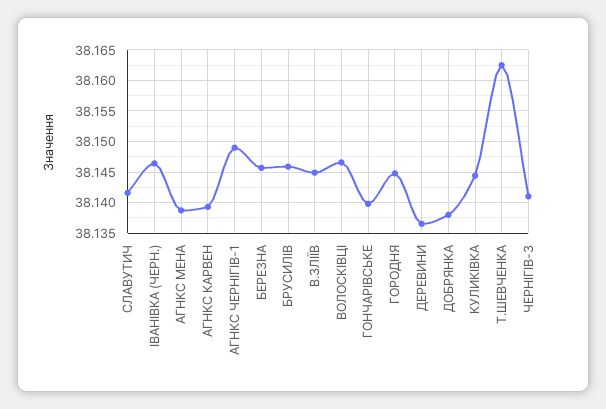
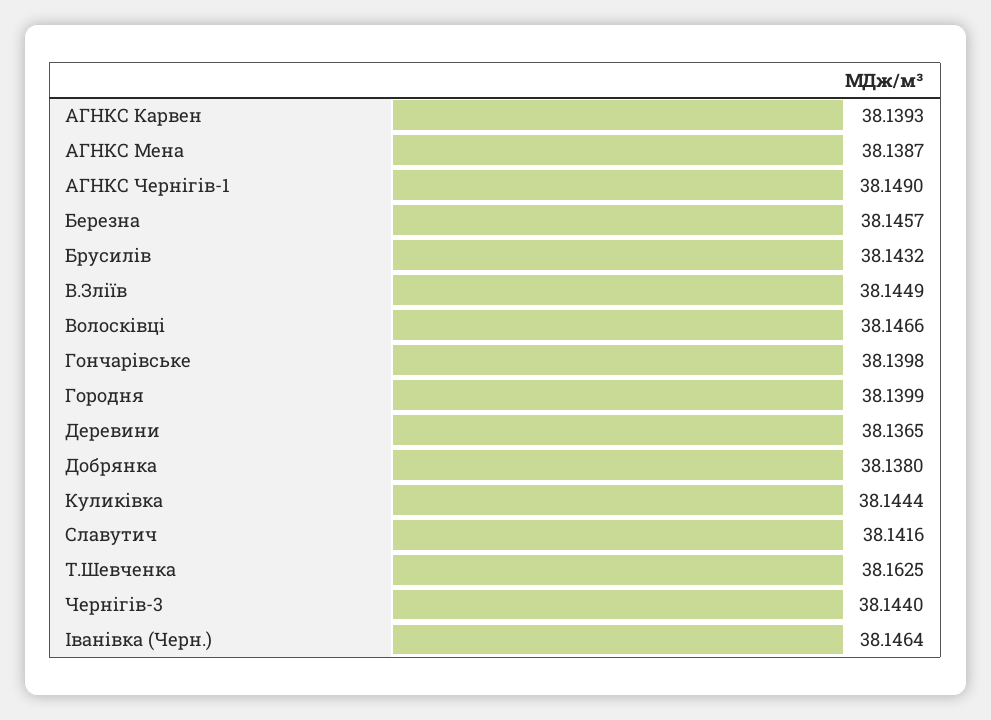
  {
    "СЛАВУТИЧ": 38.1416,
    "ІВАНІВКА (ЧЕРН.)": 38.1464,
    "АГНКС МЕНА": 38.1387,
    "АГНКС КАРВЕН": 38.1393,
    "АГНКС ЧЕРНІГІВ-1": 38.149,
    "БЕРЕЗНА": 38.1457,
-   "БРУСИЛІВ": 38.146,
+   "БРУСИЛІВ": 38.1432,
    "В.ЗЛІЇВ": 38.1449,
    "ВОЛОСКІВЦІ": 38.1466,
    "ГОНЧАРІВСЬКЕ": 38.1398,
-   "ГОРОДНЯ": 38.145,
+   "ГОРОДНЯ": 38.1399,
    "ДЕРЕВИНИ": 38.1365,
    "ДОБРЯНКА": 38.138,
    "КУЛИКІВКА": 38.1444,
    "Т.ШЕВЧЕНКА": 38.1625,
-   "ЧЕРНІГІВ-3": 38.141
+   "ЧЕРНІГІВ-3": 38.144
  }

